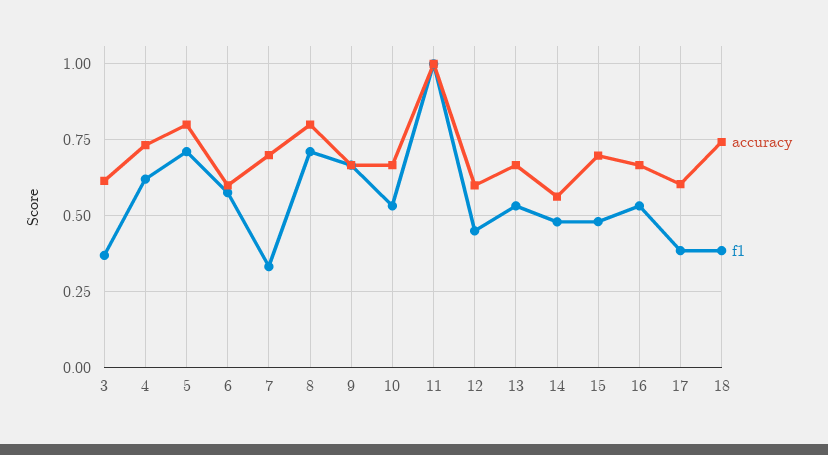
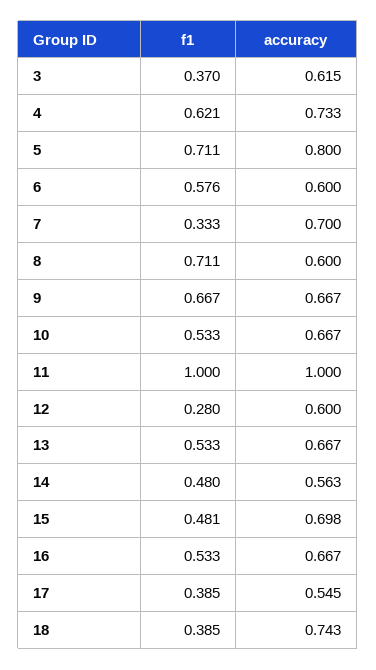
  {
    "accuracy": {
      "3": 0.615,
      "4": 0.733,
      "5": 0.8,
      "6": 0.6,
      "7": 0.7,
-     "8": 0.8,
+     "8": 0.6,
      "9": 0.667,
      "10": 0.667,
      "11": 1,
      "12": 0.6,
      "13": 0.667,
      "14": 0.563,
      "15": 0.698,
      "16": 0.667,
-     "17": 0.6,
+     "17": 0.545,
      "18": 0.743
    },
    "f1": {
      "3": 0.37,
      "4": 0.621,
      "5": 0.711,
      "6": 0.576,
      "7": 0.333,
      "8": 0.711,
      "9": 0.667,
      "10": 0.533,
      "11": 1,
-     "12": 0.45,
+     "12": 0.28,
      "13": 0.533,
      "14": 0.48,
      "15": 0.481,
      "16": 0.533,
      "17": 0.385,
      "18": 0.385
    }
  }

